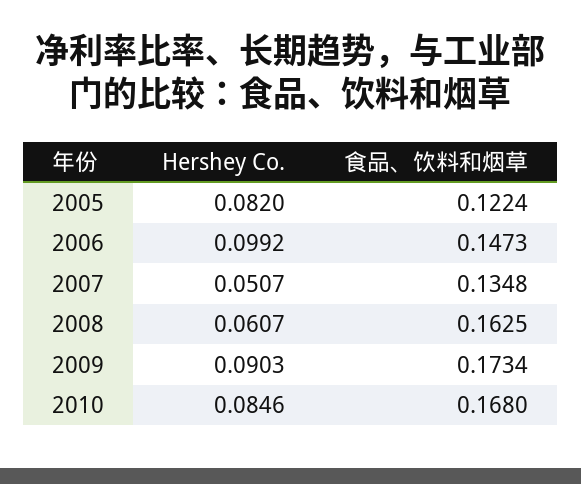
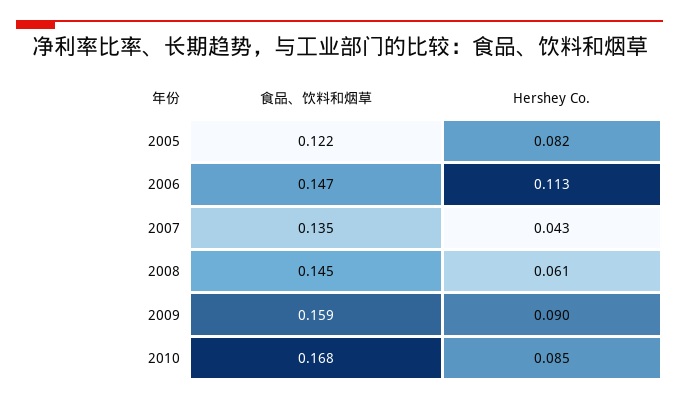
  {
    "Hershey Co.": {
      "2005": 0.082,
-     "2006": 0.0992,
+     "2006": 0.113,
-     "2007": 0.0507,
+     "2007": 0.043,
      "2008": 0.0607,
      "2009": 0.0903,
      "2010": 0.0846
    },
    "食品、饮料和烟草": {
      "2005": 0.1224,
      "2006": 0.1473,
      "2007": 0.1348,
-     "2008": 0.1625,
+     "2008": 0.145,
-     "2009": 0.1734,
+     "2009": 0.159,
      "2010": 0.168
    }
  }

